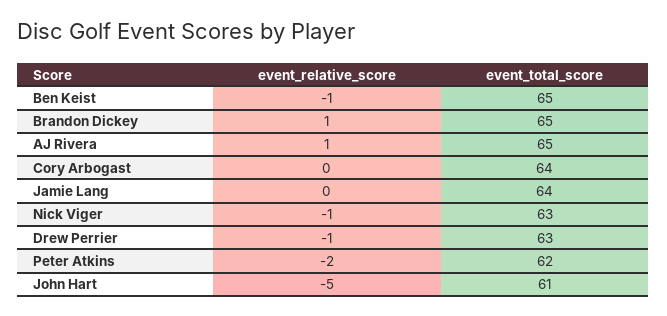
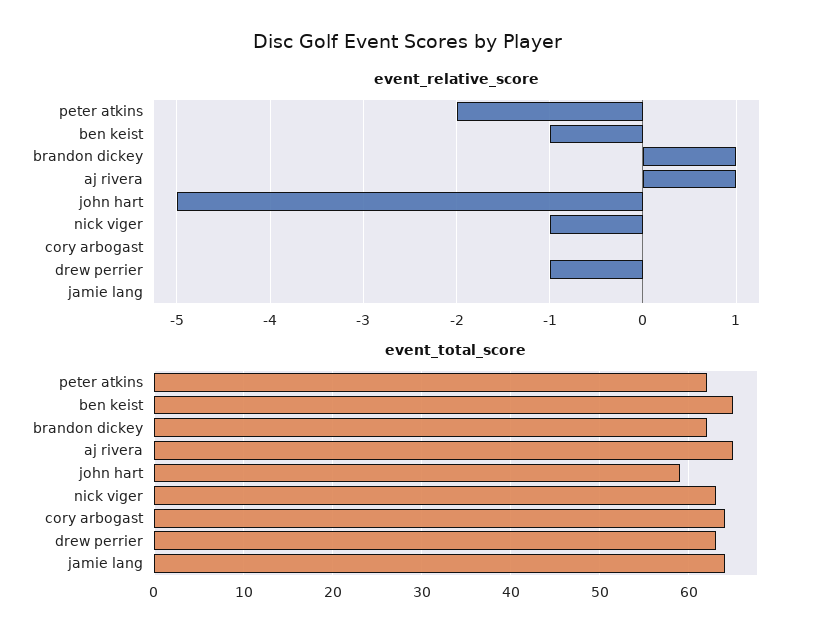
  {
    "event_relative_score": {
      "Ben Keist": -1,
      "Brandon Dickey": 1,
      "AJ Rivera": 1,
      "Cory Arbogast": 0,
      "Jamie Lang": 0,
      "Nick Viger": -1,
      "Drew Perrier": -1,
      "Peter Atkins": -2,
      "John Hart": -5
    },
    "event_total_score": {
      "Ben Keist": 65,
-     "Brandon Dickey": 65,
+     "Brandon Dickey": 62,
      "AJ Rivera": 65,
      "Cory Arbogast": 64,
      "Jamie Lang": 64,
      "Nick Viger": 63,
      "Drew Perrier": 63,
      "Peter Atkins": 62,
-     "John Hart": 61
+     "John Hart": 59
    }
  }

